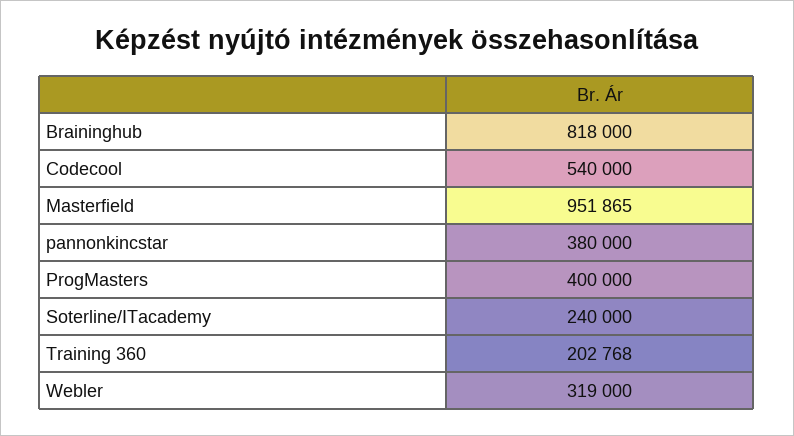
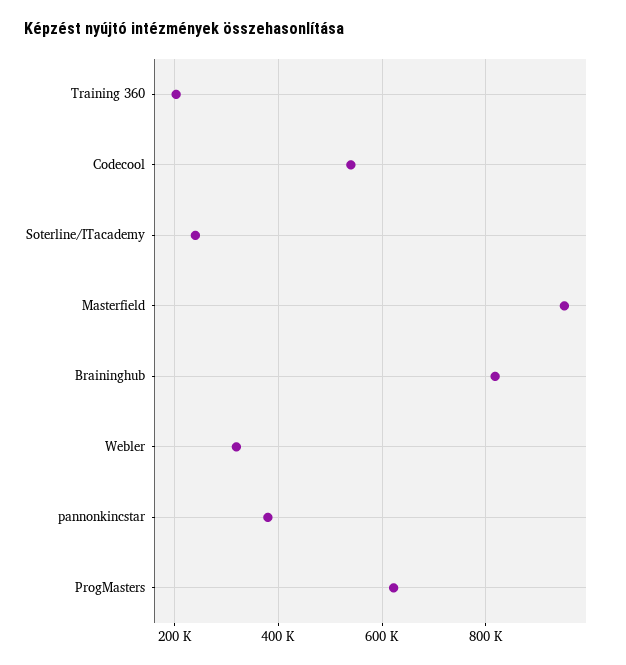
  {
    "Braininghub": 818000,
    "Codecool": 540000,
    "Masterfield": 951865,
    "pannonkincstar": 380000,
-   "ProgMasters": 400000,
+   "ProgMasters": 620000,
    "Soterline/ITacademy": 240000,
    "Training 360": 202768,
    "Webler": 319000
  }

